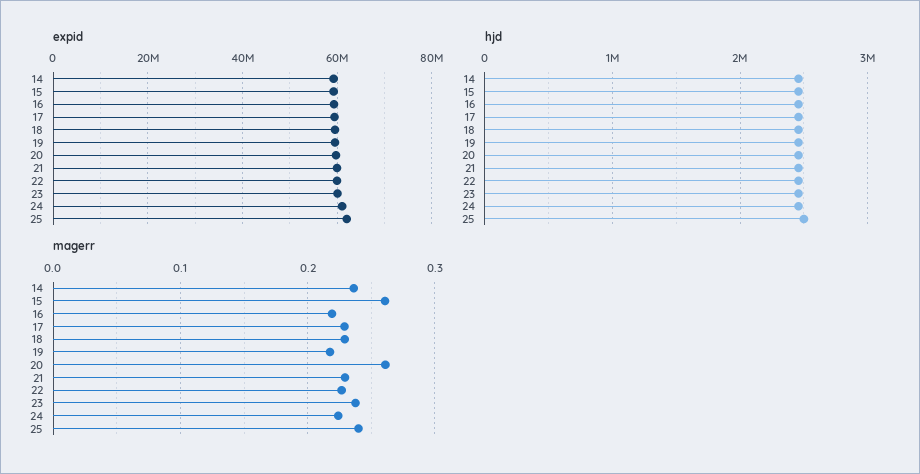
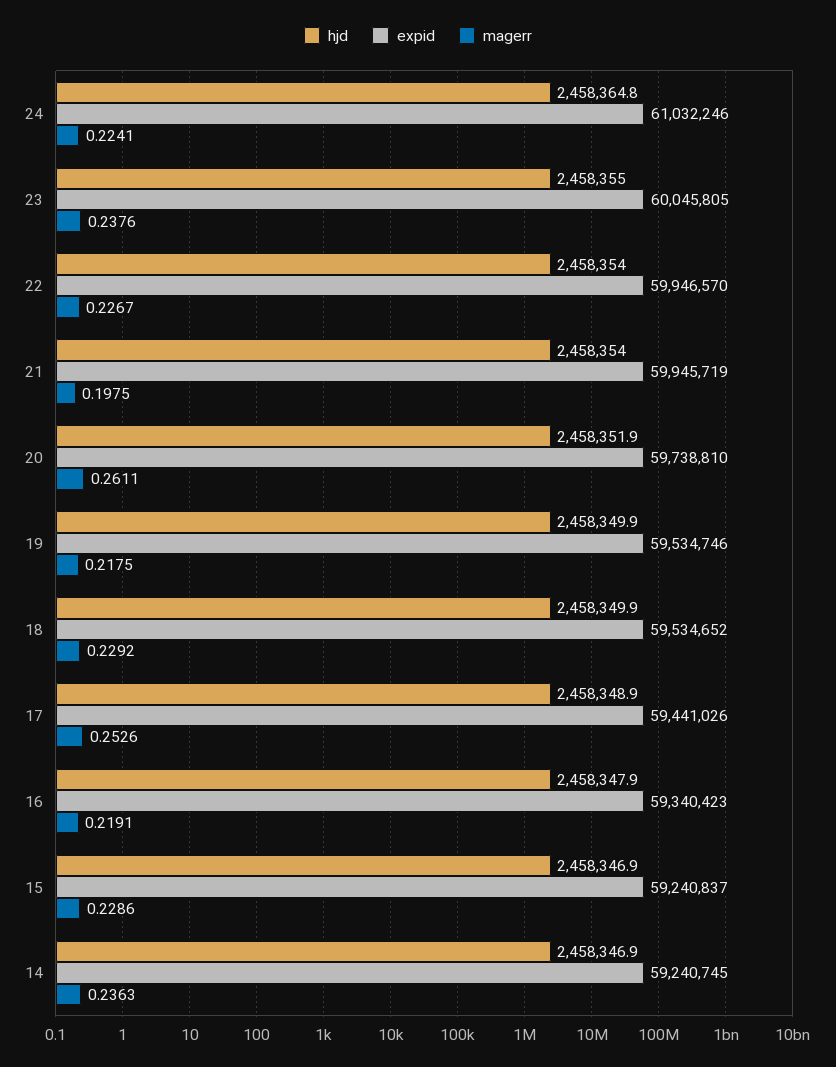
  {
    "expid": {
      "14": 59240745,
      "15": 59240837,
      "16": 59340423,
      "17": 59441026,
      "18": 59534652,
      "19": 59534746,
      "20": 59738810,
      "21": 59945719,
      "22": 59946570,
      "23": 60045805,
-     "24": 61032246,
+     "24": 61032246
-     "25": 62000000
    },
    "hjd": {
      "14": 2458346.9,
      "15": 2458346.9,
      "16": 2458347.9,
      "17": 2458348.9,
      "18": 2458349.9,
      "19": 2458349.9,
      "20": 2458351.9,
      "21": 2458354,
      "22": 2458354,
      "23": 2458355,
-     "24": 2458364.8,
+     "24": 2458364.8
-     "25": 2500000
    },
    "magerr": {
      "14": 0.2363,
-     "15": 0.26,
+     "15": 0.2286,
      "16": 0.2191,
-     "17": 0.23,
+     "17": 0.2526,
      "18": 0.2292,
      "19": 0.2175,
      "20": 0.2611,
-     "21": 0.23,
+     "21": 0.1975,
      "22": 0.2267,
      "23": 0.2376,
-     "24": 0.2241,
+     "24": 0.2241
-     "25": 0.24
    }
  }

